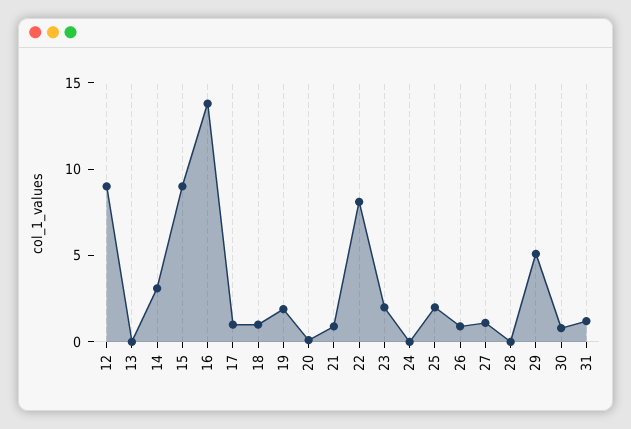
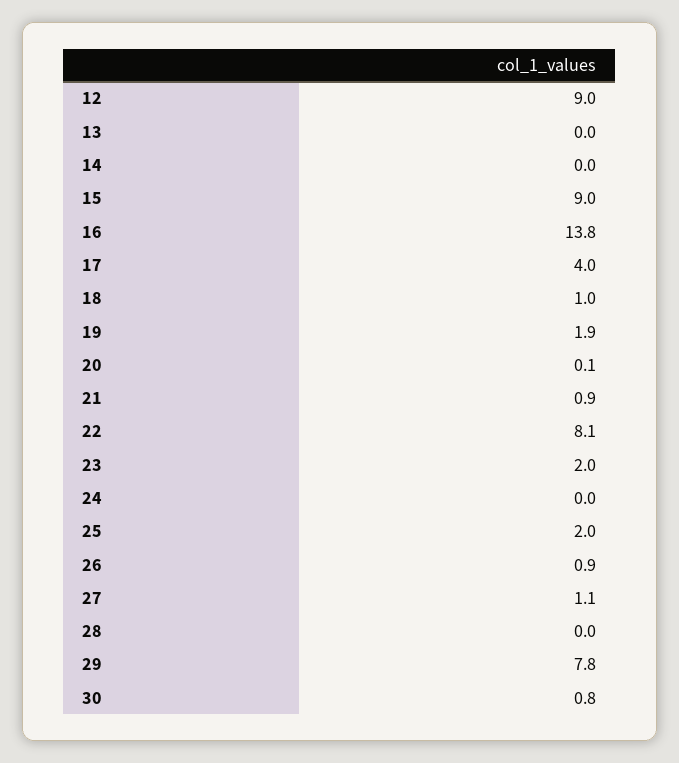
  {
    "12": 9,
    "13": 0,
-   "14": 3,
+   "14": 0,
    "15": 9,
    "16": 13.8,
-   "17": 1,
+   "17": 4,
    "18": 1,
    "19": 1.9,
    "20": 0.1,
    "21": 0.9,
    "22": 8.1,
    "23": 2,
    "24": 0,
    "25": 2,
    "26": 0.9,
    "27": 1.1,
    "28": 0,
-   "29": 5,
+   "29": 7.8,
-   "30": 0.8,
+   "30": 0.8
-   "31": 1
  }

